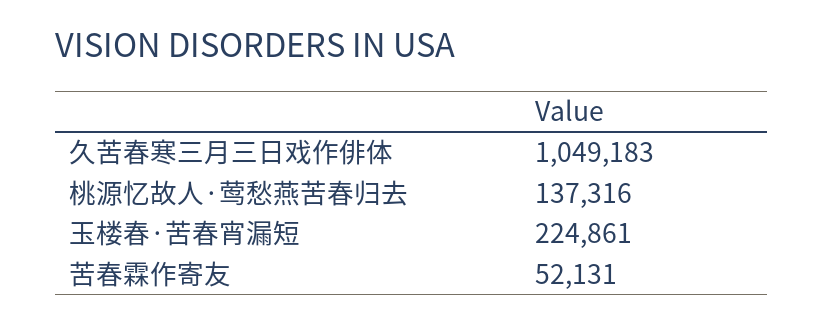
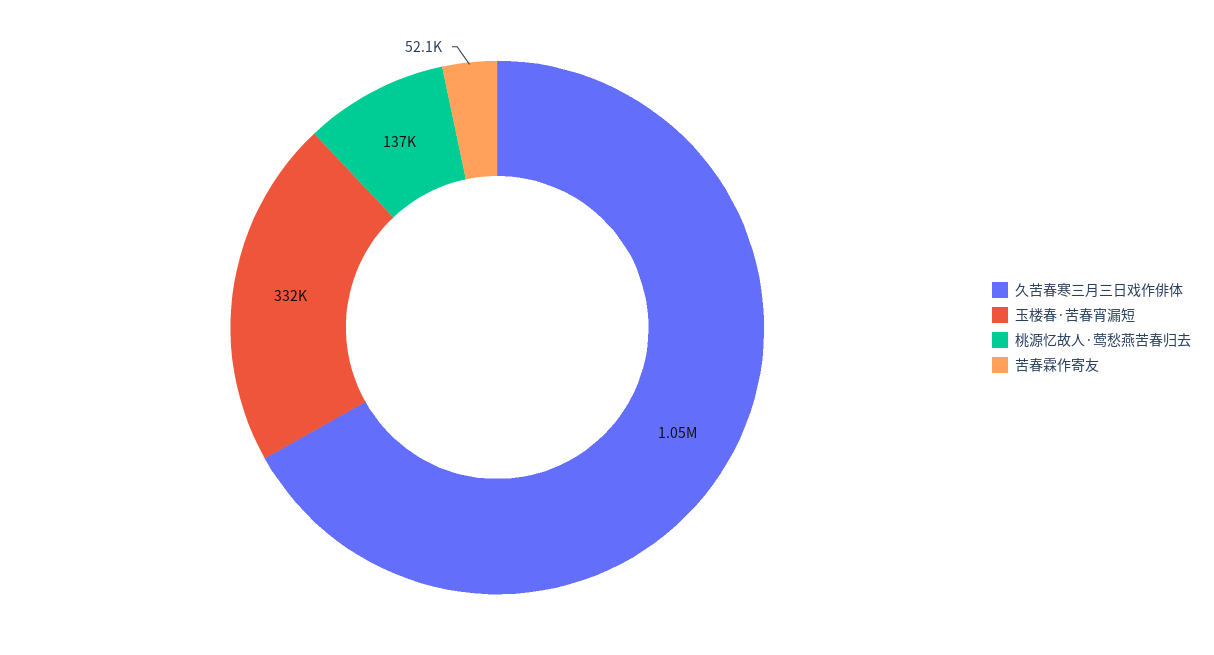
  {
    "久苦春寒三月三日戏作俳体": 1049183,
    "桃源忆故人·莺愁燕苦春归去": 137316,
-   "玉楼春·苦春宵漏短": 224861,
+   "玉楼春·苦春宵漏短": 332000,
    "苦春霖作寄友": 52131
  }

